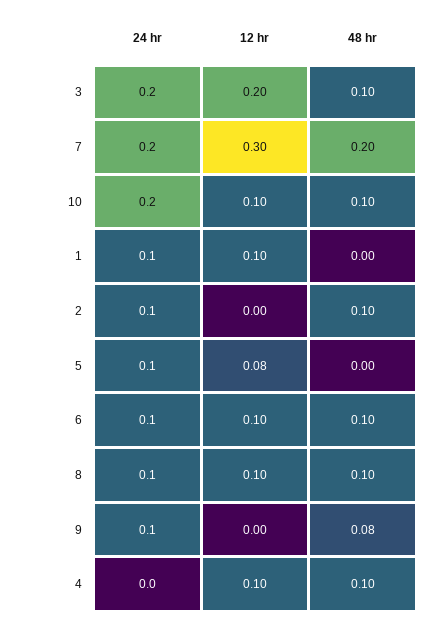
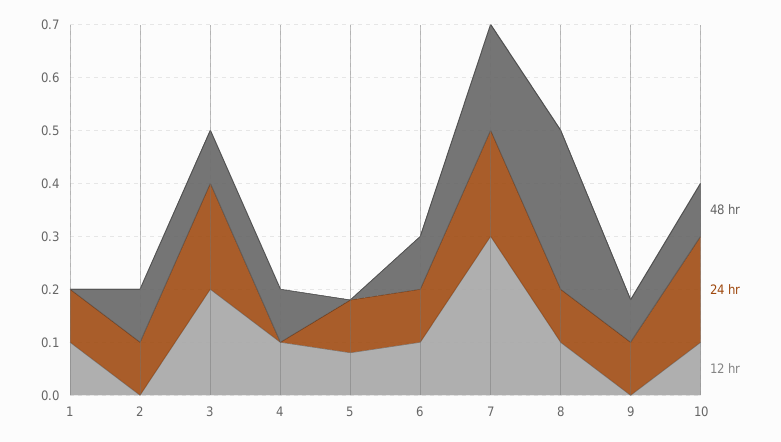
  {
    "24 hr": {
      "3": 0.2,
      "7": 0.2,
      "10": 0.2,
      "1": 0.1,
      "2": 0.1,
      "5": 0.1,
      "6": 0.1,
      "8": 0.1,
      "9": 0.1,
      "4": 0
    },
    "12 hr": {
      "3": 0.2,
      "7": 0.3,
      "10": 0.1,
      "1": 0.1,
      "2": 0,
      "5": 0.08,
      "6": 0.1,
      "8": 0.1,
      "9": 0,
      "4": 0.1
    },
    "48 hr": {
      "3": 0.1,
      "7": 0.2,
      "10": 0.1,
      "1": 0,
      "2": 0.1,
      "5": 0,
      "6": 0.1,
-     "8": 0.1,
+     "8": 0.3,
      "9": 0.08,
      "4": 0.1
    }
  }

